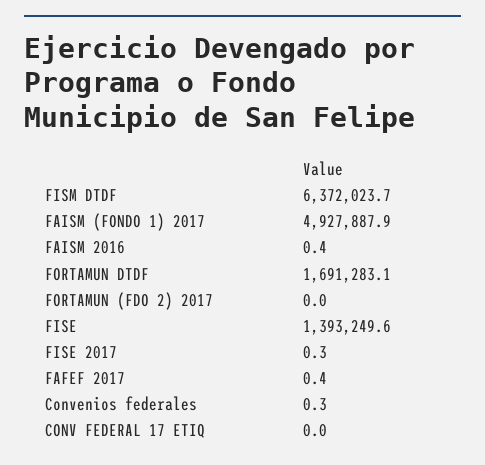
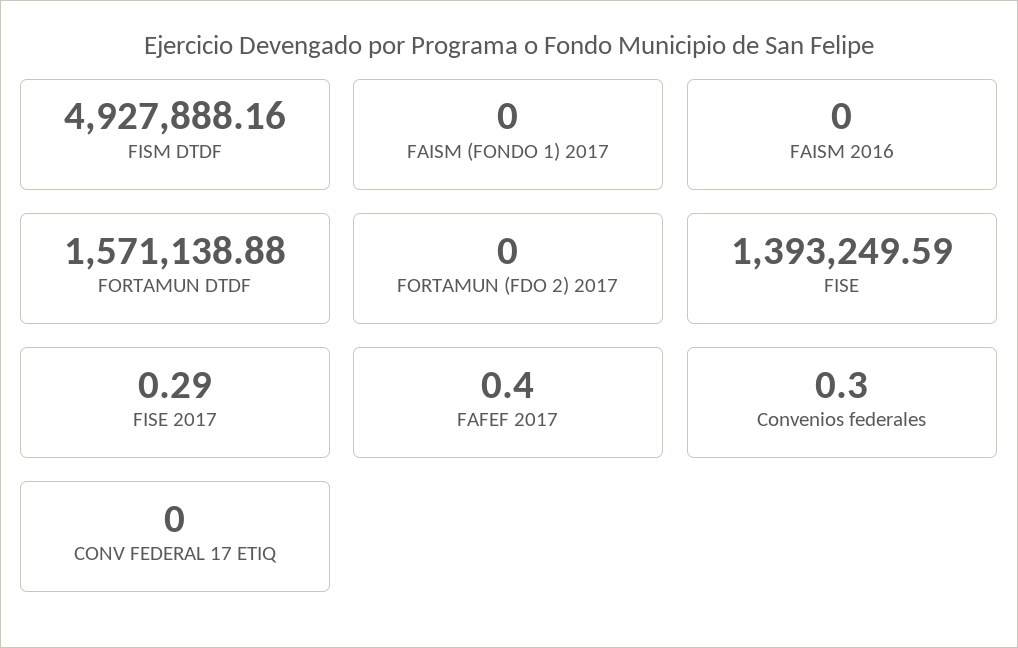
  {
-   "FISM DTDF": 6372023.7,
+   "FISM DTDF": 4927888.16,
-   "FAISM (FONDO 1) 2017": 4927887.9,
+   "FAISM (FONDO 1) 2017": 0,
-   "FAISM 2016": 0.4,
+   "FAISM 2016": 0,
-   "FORTAMUN DTDF": 1691283.1,
+   "FORTAMUN DTDF": 1571138.88,
    "FORTAMUN (FDO 2) 2017": 0,
    "FISE": 1393249.59,
    "FISE 2017": 0.29,
    "FAFEF 2017": 0.4,
    "Convenios federales": 0.3,
    "CONV FEDERAL 17 ETIQ": 0
  }

